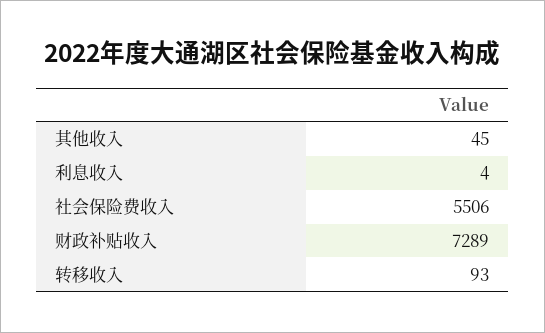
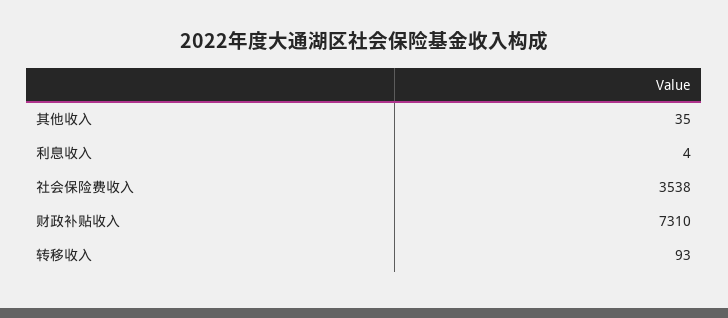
  {
-   "其他收入": 45,
+   "其他收入": 35,
    "利息收入": 4,
-   "社会保险费收入": 5506,
+   "社会保险费收入": 3538,
-   "财政补贴收入": 7289,
+   "财政补贴收入": 7310,
    "转移收入": 93
  }

